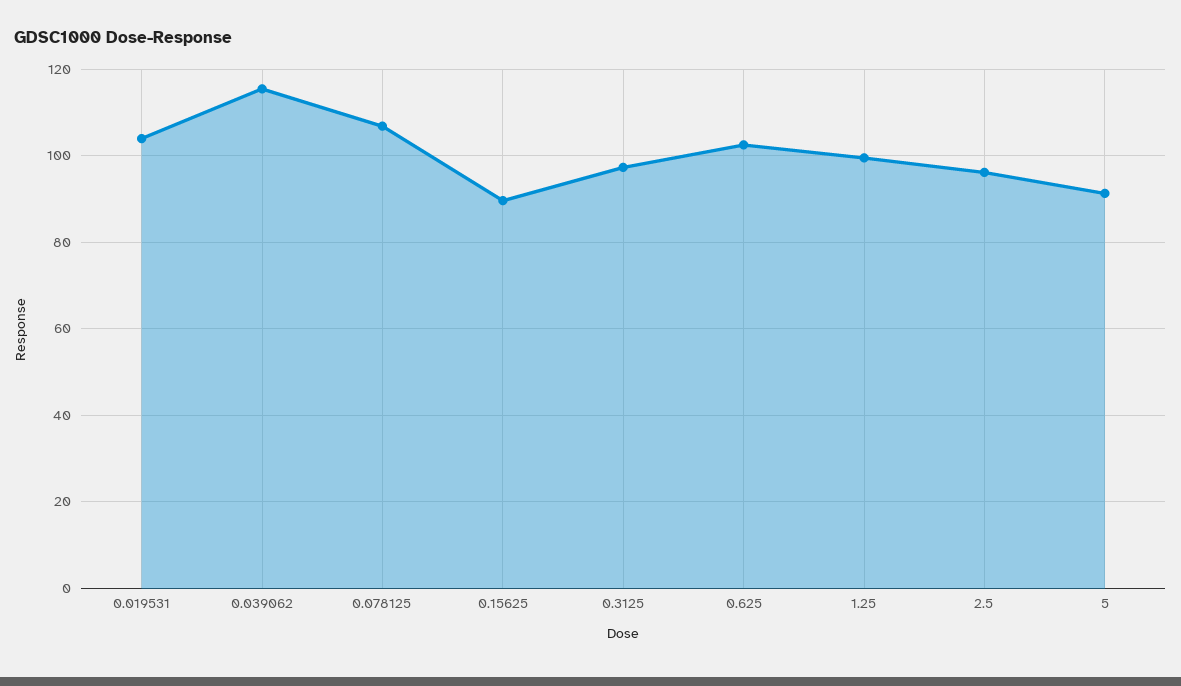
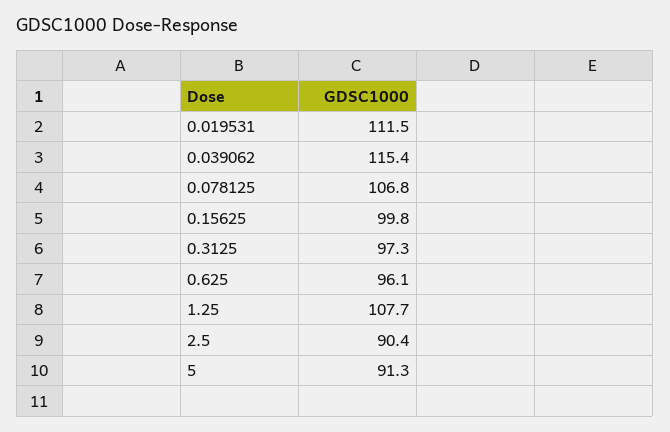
  {
-   "0.019531": 104,
+   "0.019531": 111.5,
    "0.039062": 115.4,
    "0.078125": 106.8,
-   "0.15625": 90,
+   "0.15625": 99.8,
    "0.3125": 97.3,
-   "0.625": 102,
+   "0.625": 96.1,
-   "1.25": 100,
+   "1.25": 107.7,
-   "2.5": 96,
+   "2.5": 90.4,
    "5": 91.3
  }

